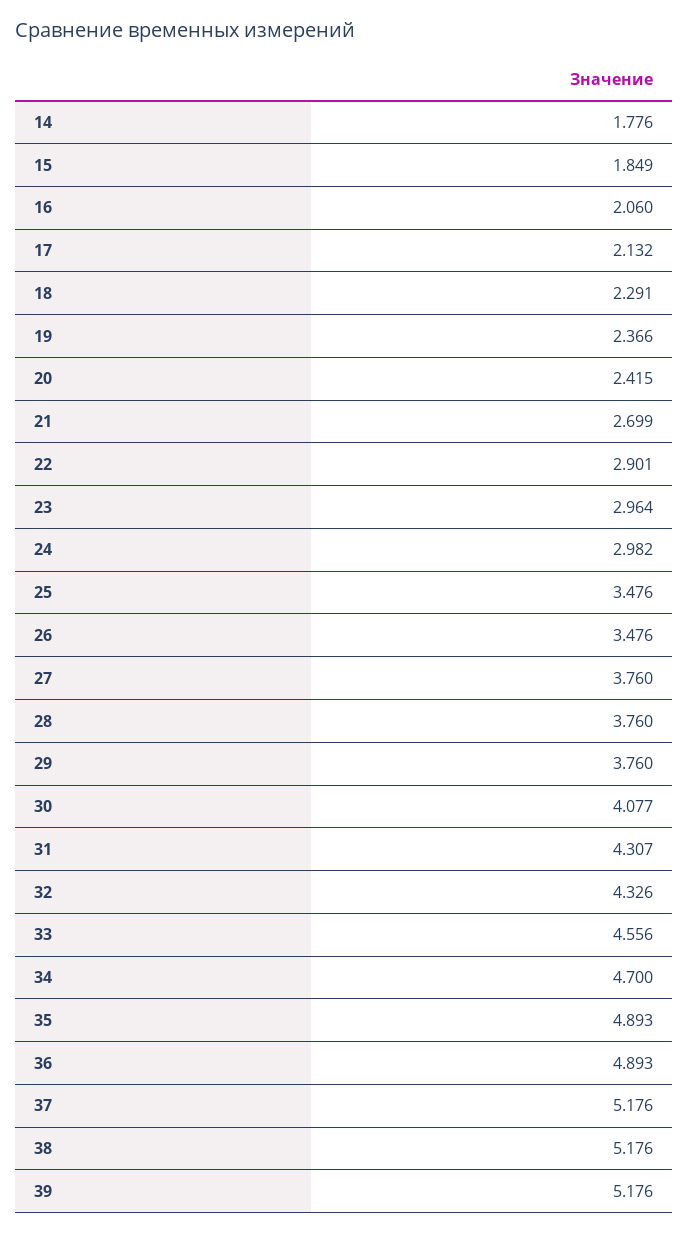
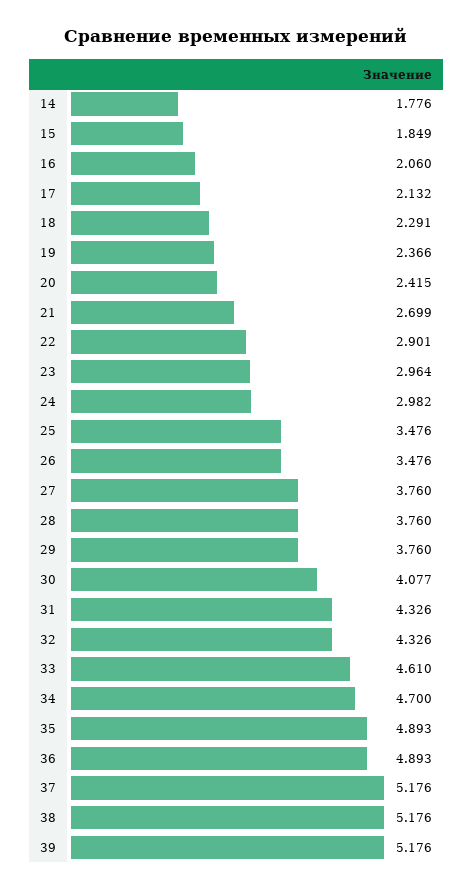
  {
    "14": 1.776,
    "15": 1.849,
    "16": 2.06,
    "17": 2.132,
    "18": 2.291,
    "19": 2.366,
    "20": 2.415,
    "21": 2.699,
    "22": 2.901,
    "23": 2.964,
    "24": 2.982,
    "25": 3.476,
    "26": 3.476,
    "27": 3.76,
    "28": 3.76,
    "29": 3.76,
    "30": 4.077,
-   "31": 4.307,
+   "31": 4.326,
    "32": 4.326,
-   "33": 4.556,
+   "33": 4.61,
    "34": 4.7,
    "35": 4.893,
    "36": 4.893,
    "37": 5.176,
    "38": 5.176,
    "39": 5.176
  }

